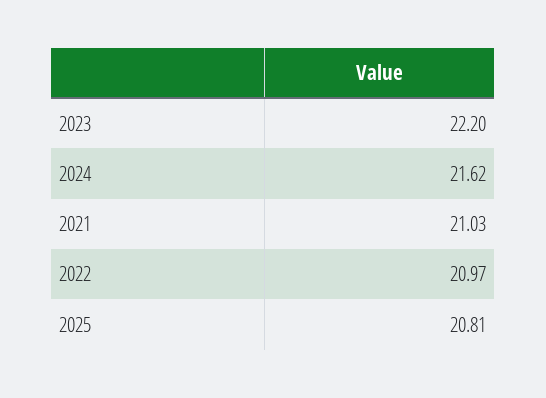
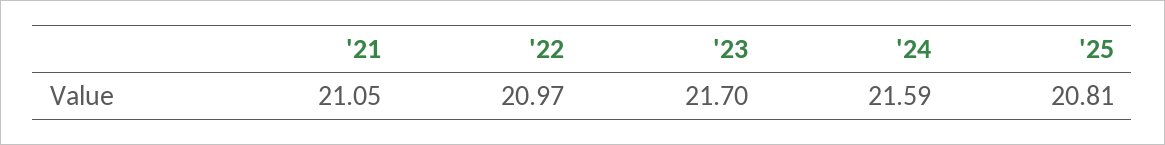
  {
-   "2023": 22.2,
+   "2023": 21.7,
-   "2024": 21.62,
+   "2024": 21.59,
-   "2021": 21.03,
+   "2021": 21.05,
    "2022": 20.97,
    "2025": 20.81
  }

